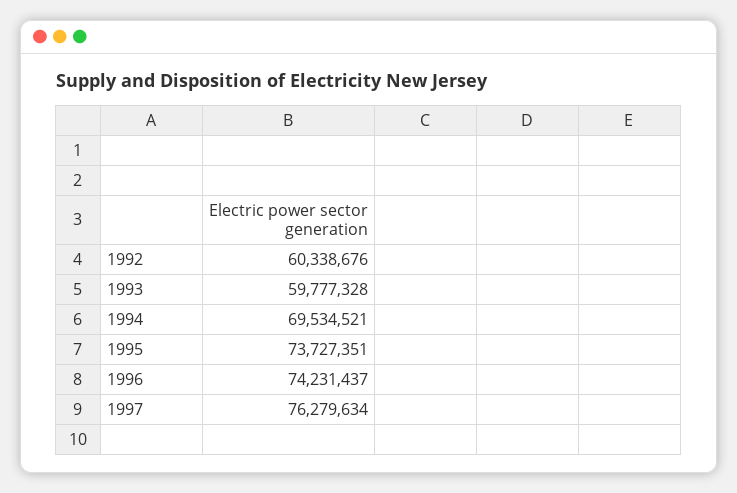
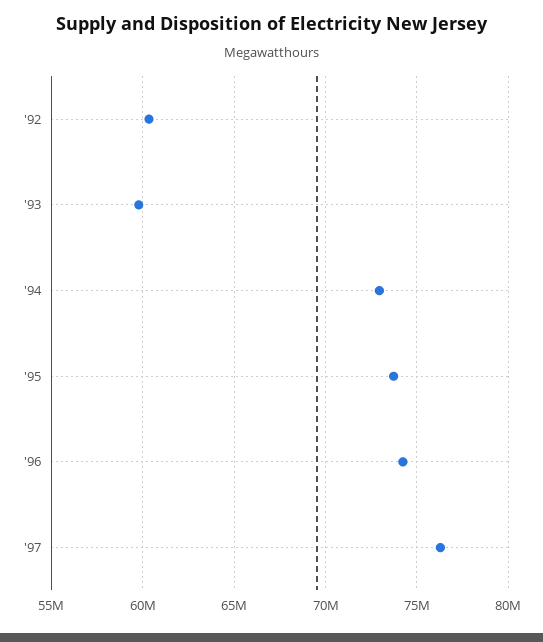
  {
    "1992": 60338676,
    "1993": 59777328,
-   "1994": 69534521,
+   "1994": 73000000,
    "1995": 73727351,
    "1996": 74231437,
    "1997": 76279634
  }

